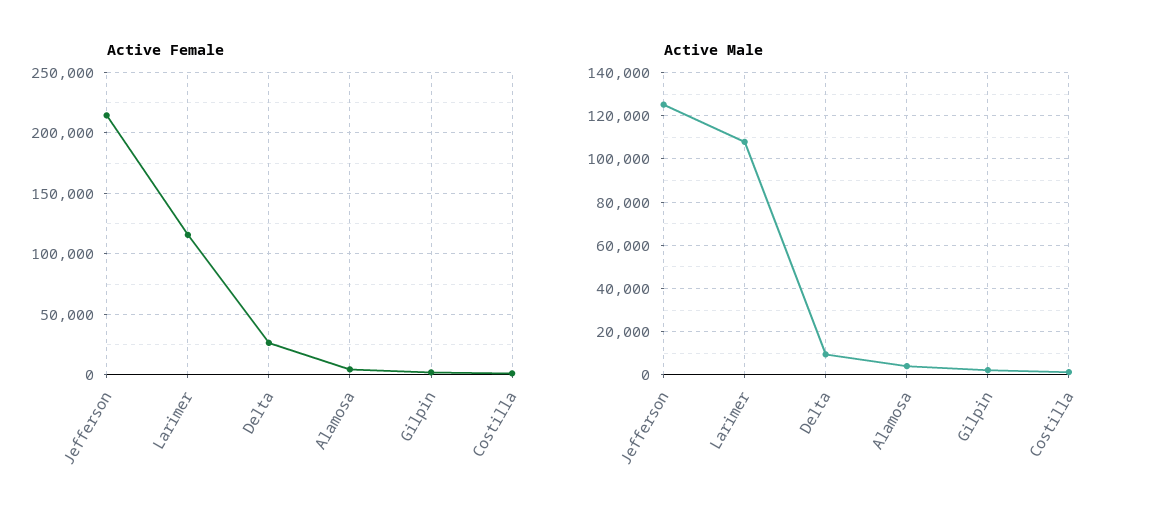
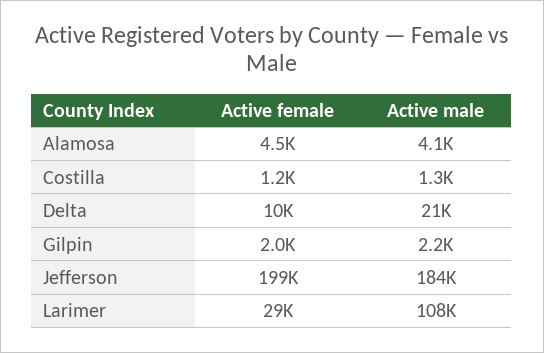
  {
    "Active Female": {
-     "Jefferson": 215000,
+     "Jefferson": 199000,
-     "Larimer": 115000,
+     "Larimer": 29000,
-     "Delta": 25000,
+     "Delta": 10000,
      "Alamosa": 4500,
      "Gilpin": 2000,
      "Costilla": 1200
    },
    "Active Male": {
-     "Jefferson": 125000,
+     "Jefferson": 184000,
      "Larimer": 108000,
-     "Delta": 10000,
+     "Delta": 21000,
      "Alamosa": 4100,
      "Gilpin": 2200,
      "Costilla": 1300
    }
  }

